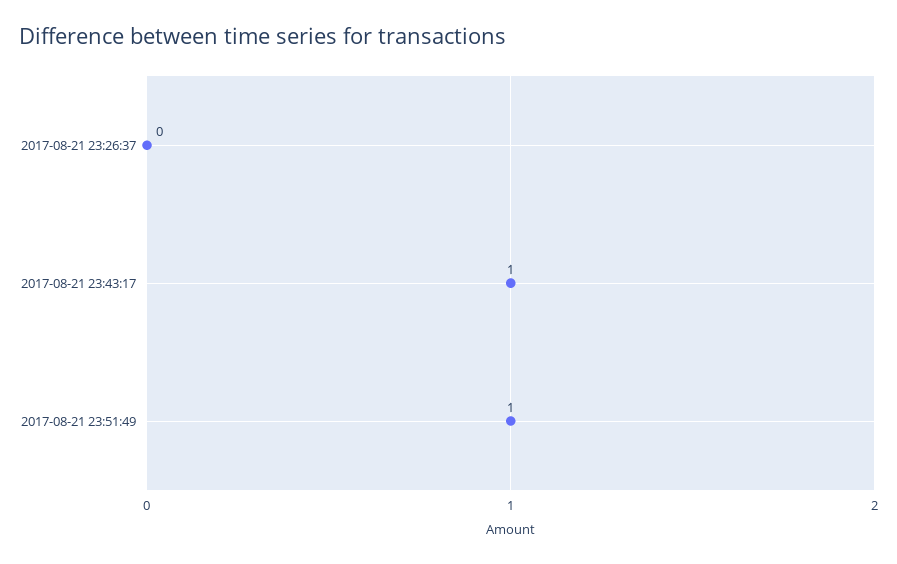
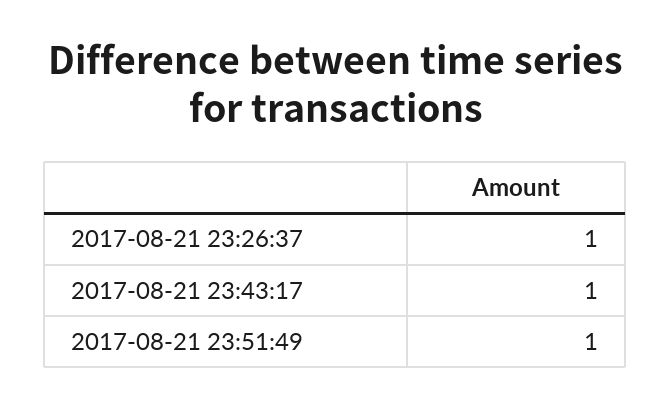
  {
-   "2017-08-21 23:26:37": 0,
+   "2017-08-21 23:26:37": 1,
    "2017-08-21 23:43:17": 1,
    "2017-08-21 23:51:49": 1
  }

